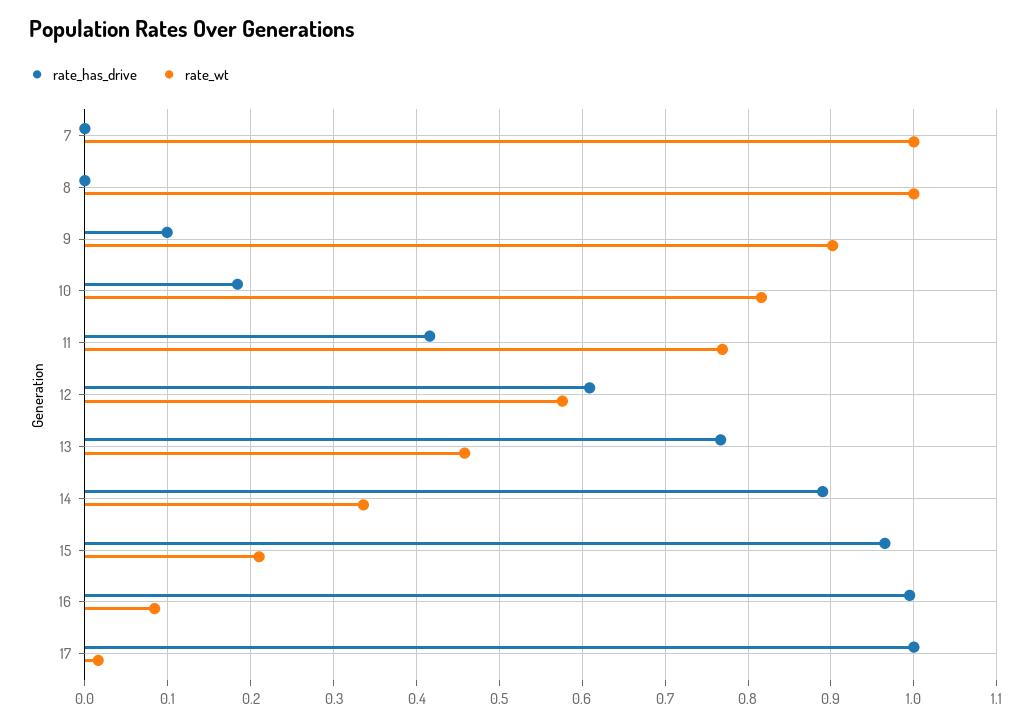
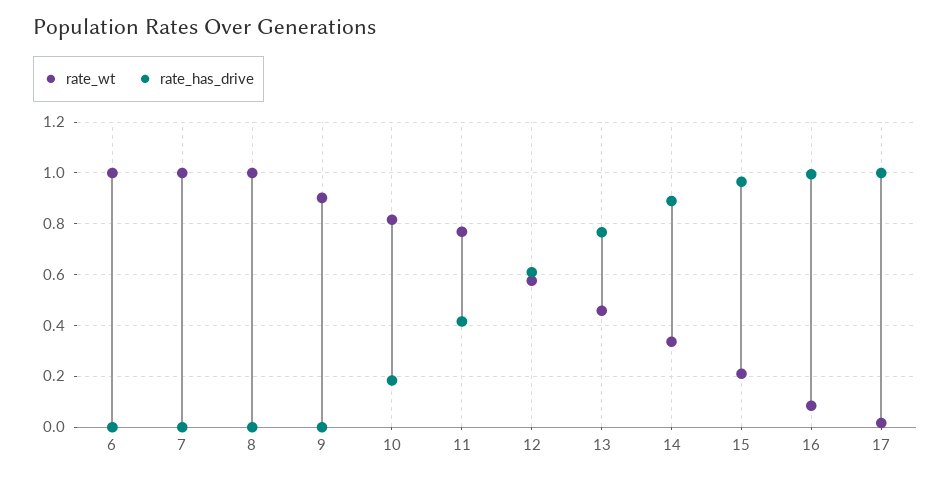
  {
    "rate_has_drive": {
      "7": 0,
      "8": 0,
-     "9": 0.1,
+     "9": 0,
      "10": 0.18,
      "11": 0.42,
      "12": 0.61,
      "13": 0.77,
      "14": 0.89,
      "15": 0.97,
      "16": 1,
-     "17": 1
+     "17": 1,
+     "6": 0
    },
    "rate_wt": {
      "7": 1,
      "8": 1,
      "9": 0.9,
      "10": 0.82,
      "11": 0.77,
      "12": 0.58,
      "13": 0.46,
      "14": 0.34,
      "15": 0.21,
      "16": 0.08,
-     "17": 0.02
+     "17": 0.02,
+     "6": 1
    }
  }

